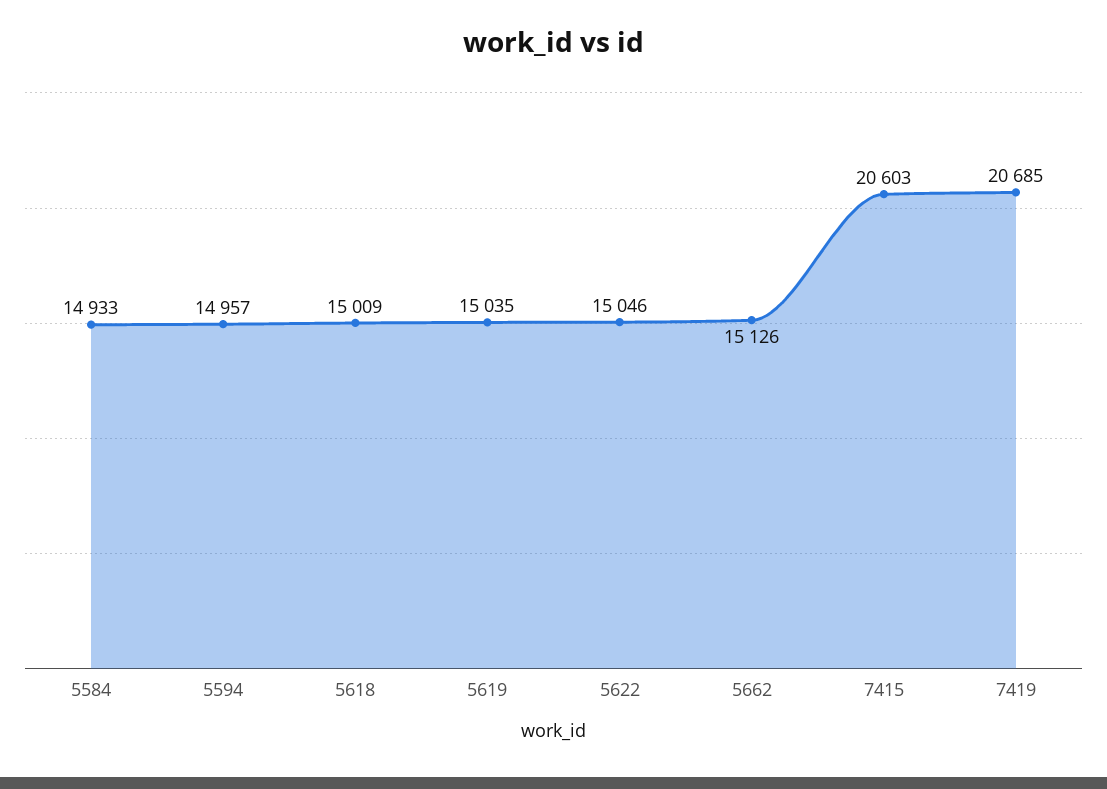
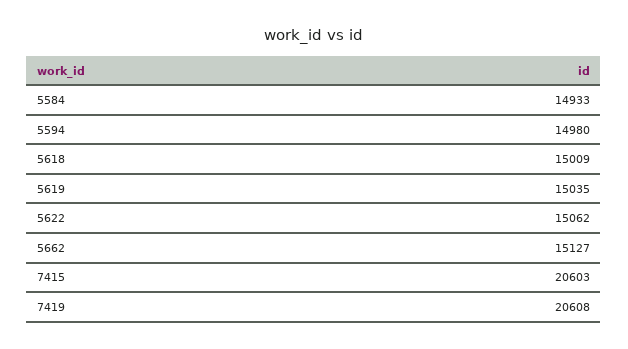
  {
    "5584": 14933,
-   "5594": 14957,
+   "5594": 14980,
    "5618": 15009,
    "5619": 15035,
-   "5622": 15046,
+   "5622": 15062,
-   "5662": 15126,
+   "5662": 15127,
    "7415": 20603,
-   "7419": 20685
+   "7419": 20608
  }

